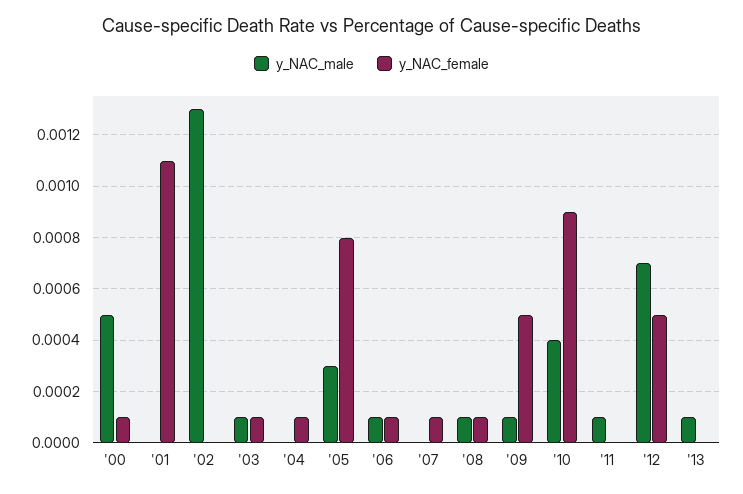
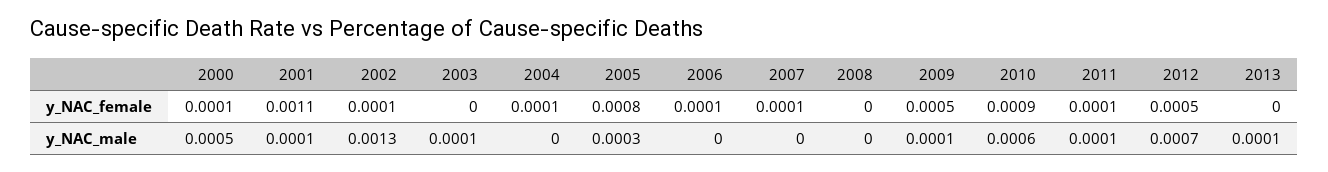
  {
    "y_NAC_male": {
      "'00": 0.0005,
-     "'01": 0,
+     "'01": 0.0001,
      "'02": 0.0013,
      "'03": 0.0001,
      "'04": 0,
      "'05": 0.0003,
-     "'06": 0.0001,
+     "'06": 0,
      "'07": 0,
-     "'08": 0.0001,
+     "'08": 0,
      "'09": 0.0001,
-     "'10": 0.0004,
+     "'10": 0.0006,
      "'11": 0.0001,
      "'12": 0.0007,
      "'13": 0.0001
    },
    "y_NAC_female": {
      "'00": 0.0001,
      "'01": 0.0011,
-     "'02": 0,
+     "'02": 0.0001,
-     "'03": 0.0001,
+     "'03": 0,
      "'04": 0.0001,
      "'05": 0.0008,
      "'06": 0.0001,
      "'07": 0.0001,
-     "'08": 0.0001,
+     "'08": 0,
      "'09": 0.0005,
      "'10": 0.0009,
-     "'11": 0,
+     "'11": 0.0001,
      "'12": 0.0005,
      "'13": 0
    }
  }

